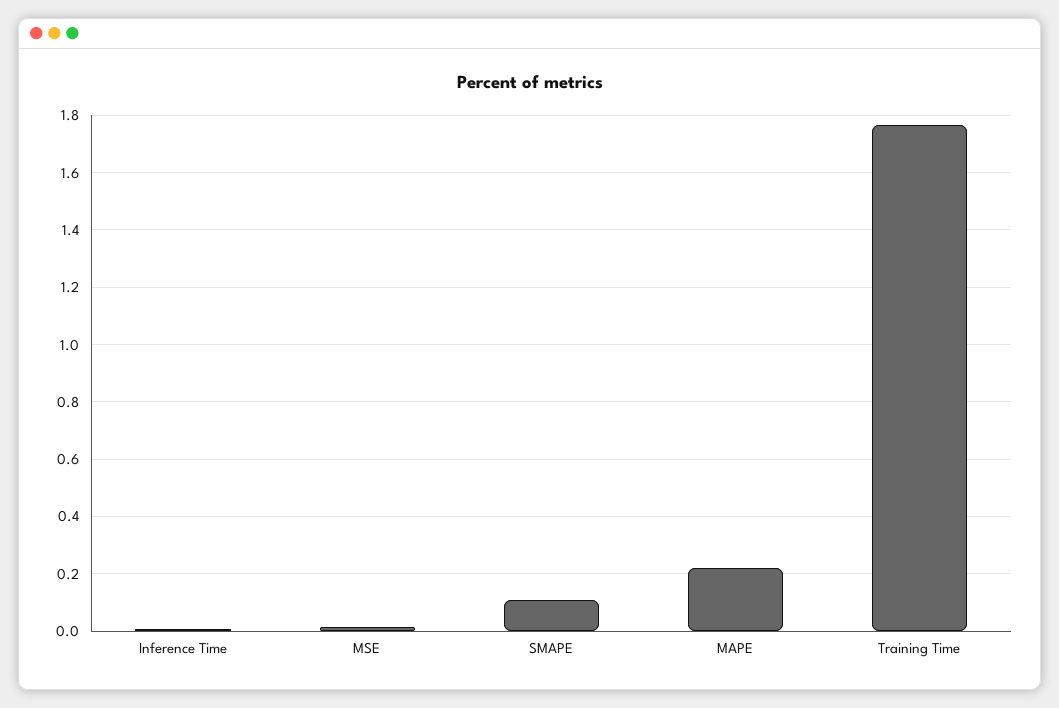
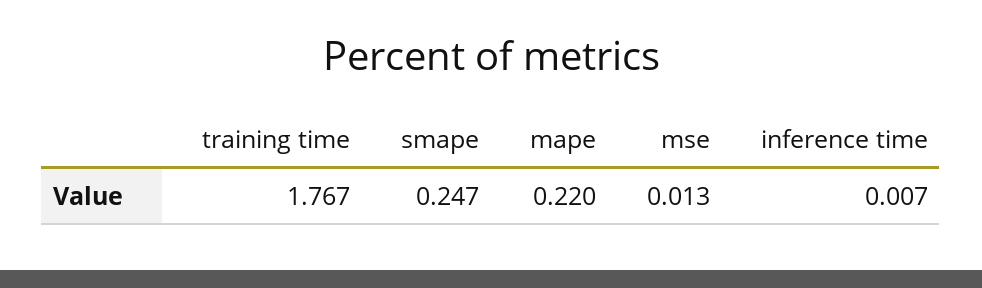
  {
    "Inference Time": 0.007,
    "MSE": 0.013,
-   "SMAPE": 0.1,
+   "SMAPE": 0.247,
    "MAPE": 0.22,
    "Training Time": 1.767
  }

